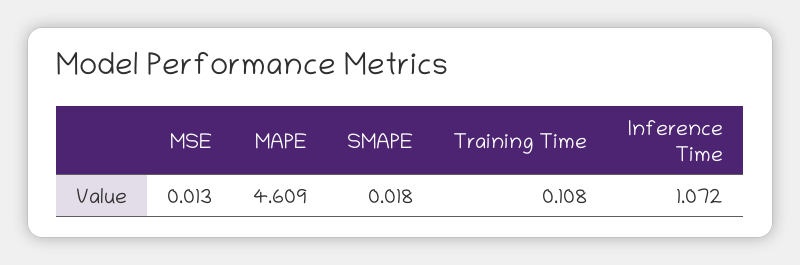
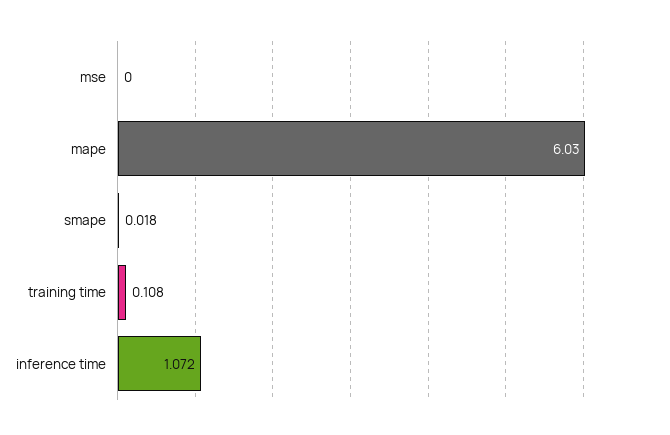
  {
-   "MSE": 0.013,
+   "MSE": 0,
-   "MAPE": 4.609,
+   "MAPE": 6.03,
    "SMAPE": 0.018,
    "Training Time": 0.108,
    "Inference Time": 1.072
  }

